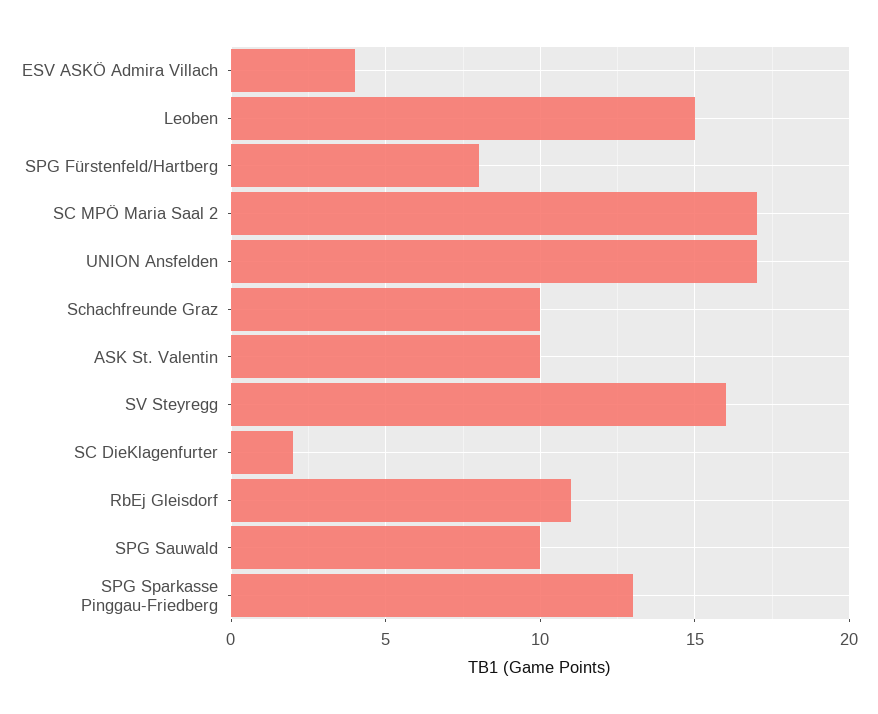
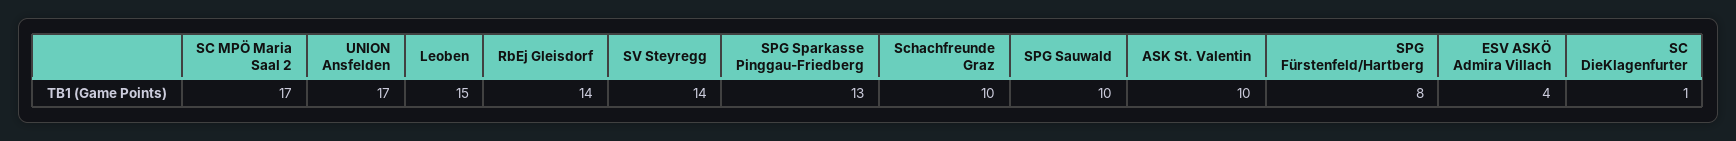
  {
    "ESV ASKÖ Admira Villach": 4,
    "Leoben": 15,
    "SPG Fürstenfeld/Hartberg": 8,
    "SC MPÖ Maria Saal 2": 17,
    "UNION Ansfelden": 17,
    "Schachfreunde Graz": 10,
    "ASK St. Valentin": 10,
-   "SV Steyregg": 16,
+   "SV Steyregg": 14,
-   "SC DieKlagenfurter": 2,
+   "SC DieKlagenfurter": 1,
-   "RbEj Gleisdorf": 11,
+   "RbEj Gleisdorf": 14,
    "SPG Sauwald": 10,
    "SPG Sparkasse Pinggau-Friedberg": 13
  }

